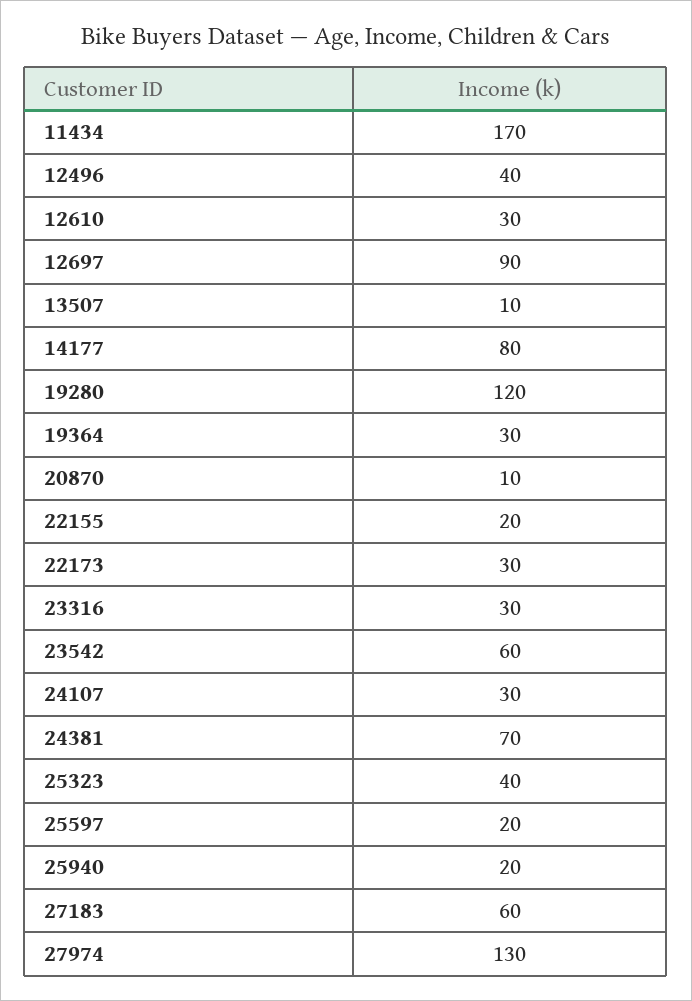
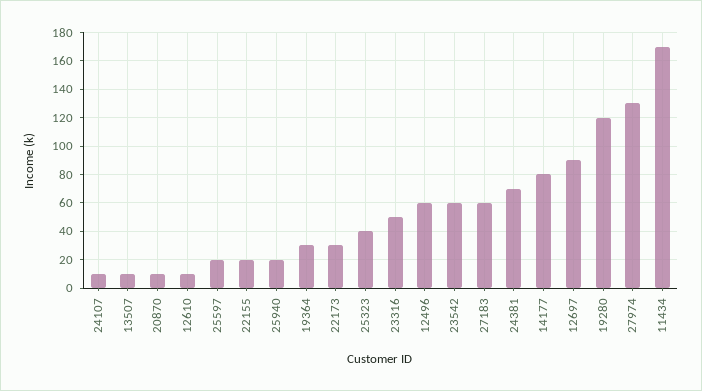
  {
    "11434": 170,
-   "12496": 40,
+   "12496": 60,
-   "12610": 30,
+   "12610": 10,
    "12697": 90,
    "13507": 10,
    "14177": 80,
    "19280": 120,
    "19364": 30,
    "20870": 10,
    "22155": 20,
    "22173": 30,
-   "23316": 30,
+   "23316": 50,
    "23542": 60,
-   "24107": 30,
+   "24107": 10,
    "24381": 70,
    "25323": 40,
    "25597": 20,
    "25940": 20,
    "27183": 60,
    "27974": 130
  }

